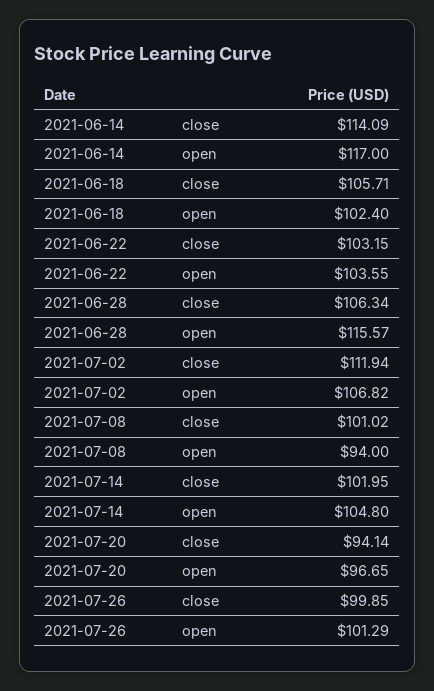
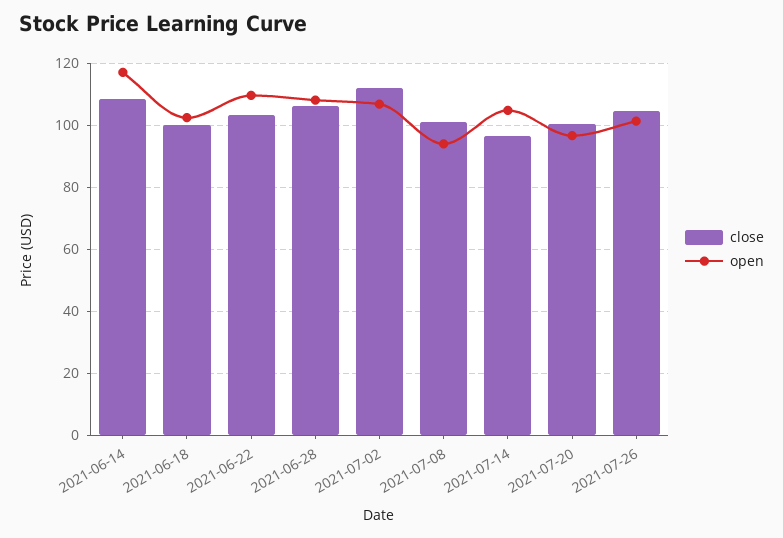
  {
    "close": {
-     "2021-06-14": 114.09,
+     "2021-06-14": 108,
-     "2021-06-18": 105.71,
+     "2021-06-18": 100,
      "2021-06-22": 103.15,
      "2021-06-28": 106.34,
      "2021-07-02": 111.94,
      "2021-07-08": 101.02,
-     "2021-07-14": 101.95,
+     "2021-07-14": 96,
-     "2021-07-20": 94.14,
+     "2021-07-20": 100,
-     "2021-07-26": 99.85
+     "2021-07-26": 104
    },
    "open": {
      "2021-06-14": 117,
      "2021-06-18": 102.4,
-     "2021-06-22": 103.55,
+     "2021-06-22": 110,
-     "2021-06-28": 115.57,
+     "2021-06-28": 108,
      "2021-07-02": 106.82,
      "2021-07-08": 94,
      "2021-07-14": 104.8,
      "2021-07-20": 96.65,
      "2021-07-26": 101.29
    }
  }

